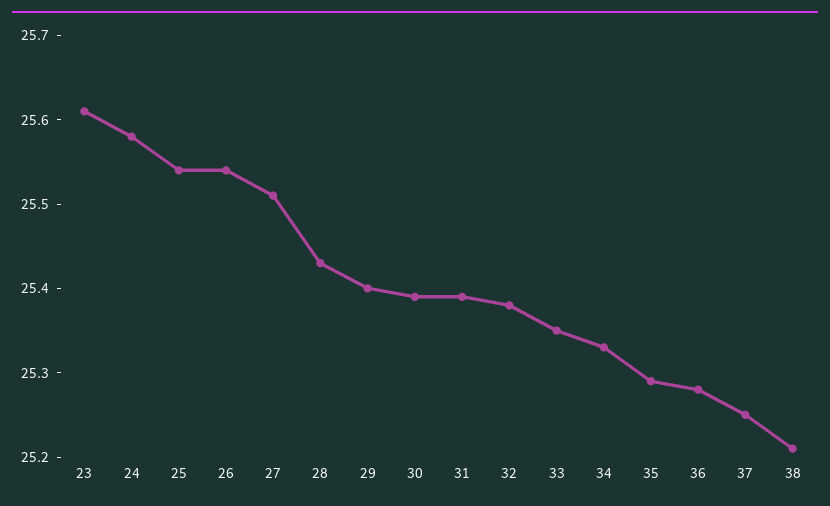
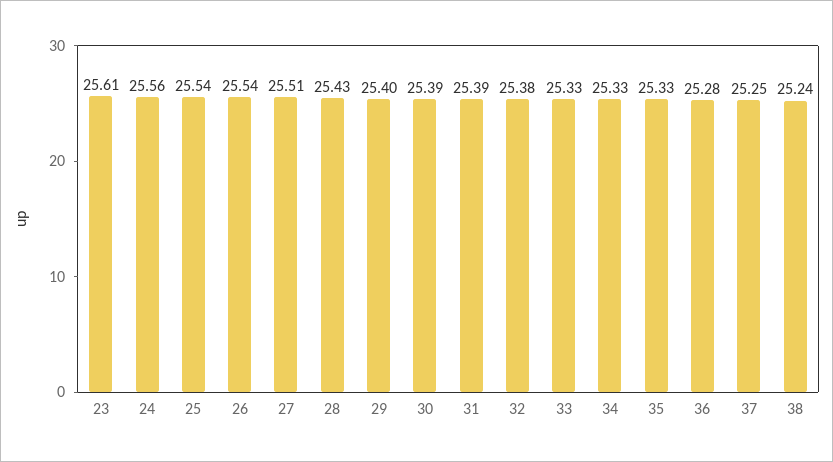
  {
    "23": 25.61,
-   "24": 25.58,
+   "24": 25.56,
    "25": 25.54,
    "26": 25.54,
    "27": 25.51,
    "28": 25.43,
    "29": 25.4,
    "30": 25.39,
    "31": 25.39,
    "32": 25.38,
-   "33": 25.35,
+   "33": 25.33,
    "34": 25.33,
-   "35": 25.29,
+   "35": 25.33,
    "36": 25.28,
    "37": 25.25,
-   "38": 25.21
+   "38": 25.24
  }

